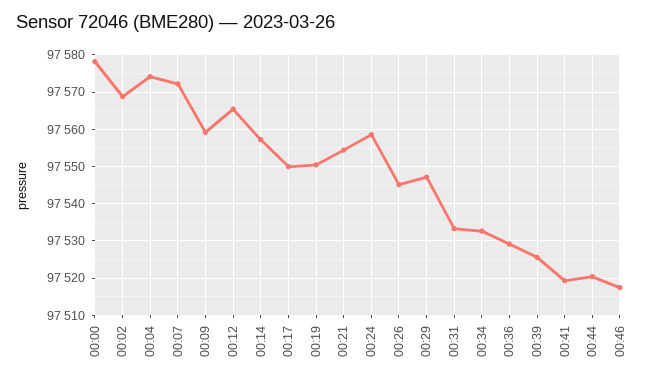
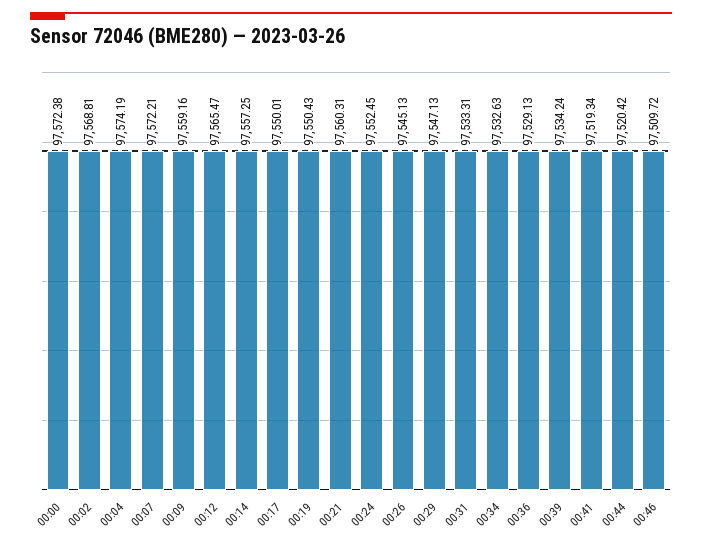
  {
-   "00:00": 97578,
+   "00:00": 97572.38,
    "00:02": 97568.81,
    "00:04": 97574.19,
    "00:07": 97572.21,
    "00:09": 97559.16,
    "00:12": 97565.47,
    "00:14": 97557.25,
    "00:17": 97550.01,
    "00:19": 97550.43,
-   "00:21": 97554,
+   "00:21": 97560.31,
-   "00:24": 97558,
+   "00:24": 97552.45,
    "00:26": 97545.13,
    "00:29": 97547.13,
    "00:31": 97533.31,
    "00:34": 97532.63,
    "00:36": 97529.13,
-   "00:39": 97526,
+   "00:39": 97534.24,
    "00:41": 97519.34,
    "00:44": 97520.42,
-   "00:46": 97518
+   "00:46": 97509.72
  }

